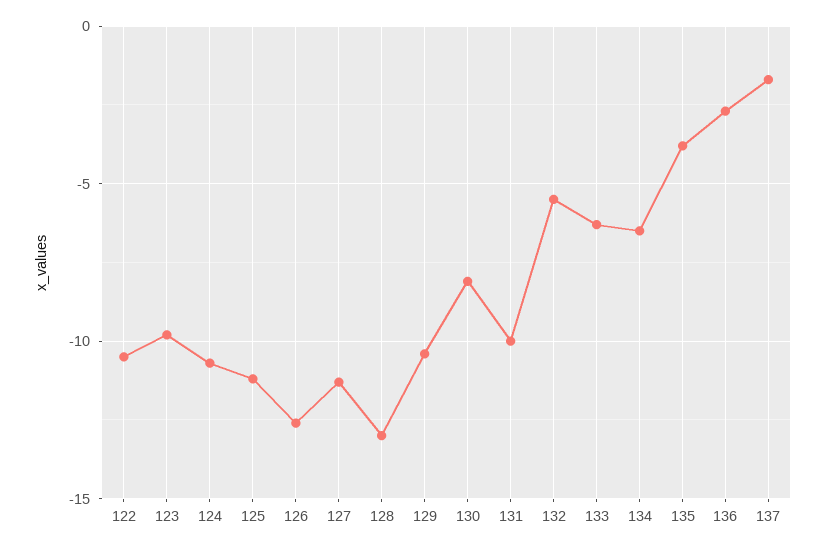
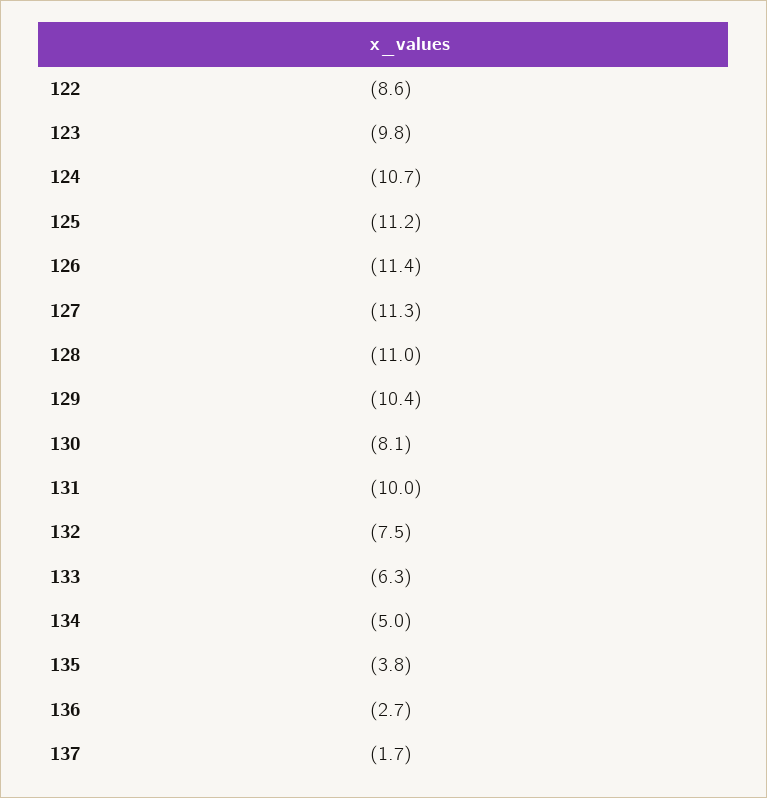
  {
-   "122": -10.5,
+   "122": -8.6,
    "123": -9.8,
    "124": -10.7,
    "125": -11.2,
-   "126": -12.5,
+   "126": -11.4,
    "127": -11.3,
-   "128": -13,
+   "128": -11,
    "129": -10.4,
    "130": -8.1,
    "131": -10,
-   "132": -5.5,
+   "132": -7.5,
    "133": -6.3,
-   "134": -6.5,
+   "134": -5,
    "135": -3.8,
    "136": -2.7,
    "137": -1.7
  }

